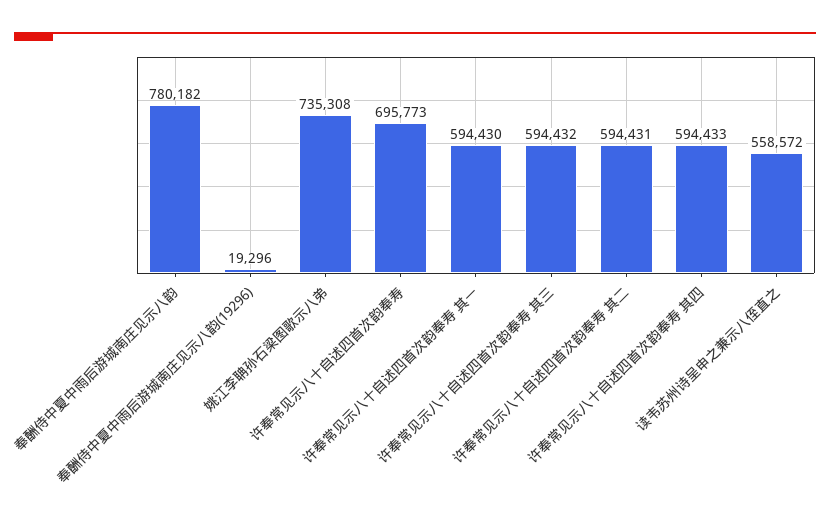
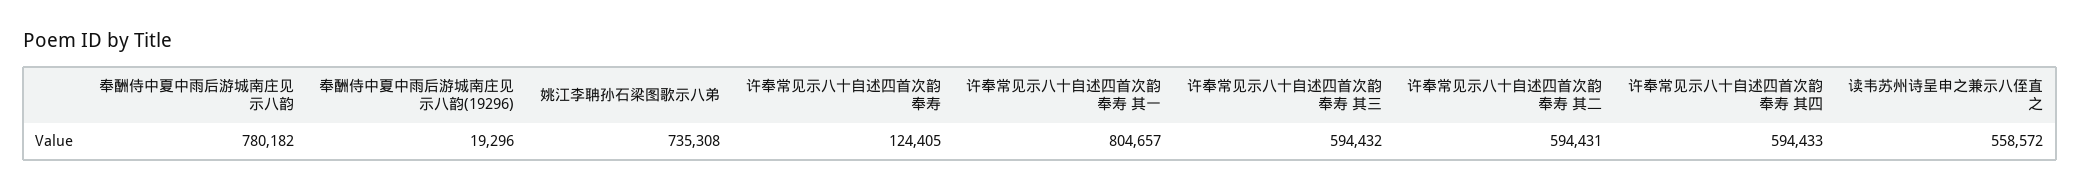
  {
    "奉酬侍中夏中雨后游城南庄见示八韵": 780182,
    "奉酬侍中夏中雨后游城南庄见示八韵(19296)": 19296,
    "姚江李聃孙石梁图歌示八弟": 735308,
-   "许奉常见示八十自述四首次韵奉寿": 695773,
+   "许奉常见示八十自述四首次韵奉寿": 124405,
-   "许奉常见示八十自述四首次韵奉寿 其一": 594430,
+   "许奉常见示八十自述四首次韵奉寿 其一": 804657,
    "许奉常见示八十自述四首次韵奉寿 其三": 594432,
    "许奉常见示八十自述四首次韵奉寿 其二": 594431,
    "许奉常见示八十自述四首次韵奉寿 其四": 594433,
    "读韦苏州诗呈申之兼示八侄直之": 558572
  }

